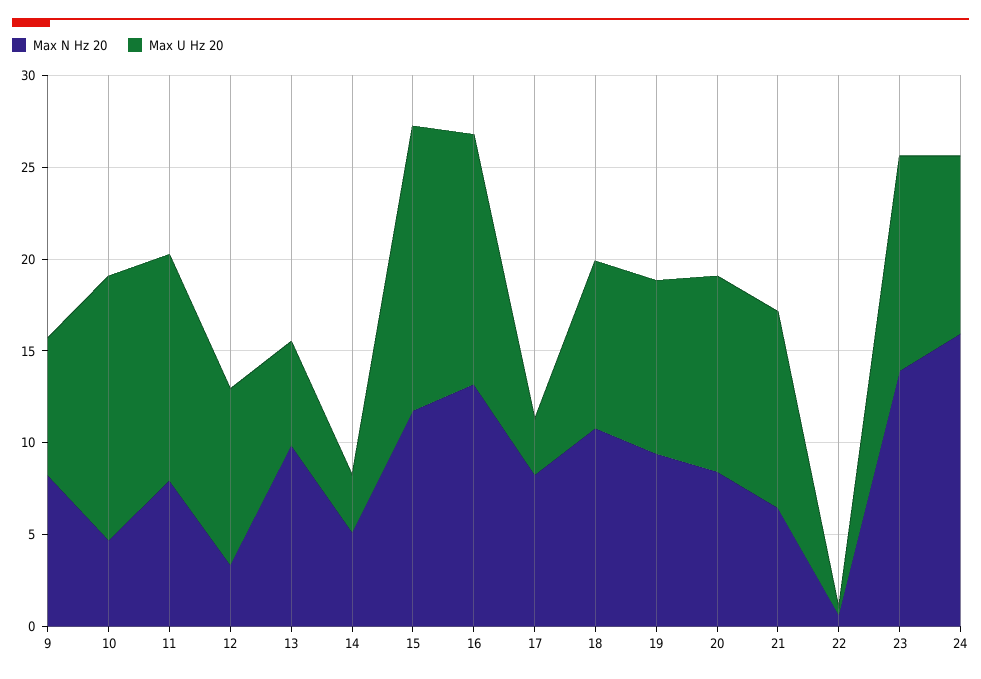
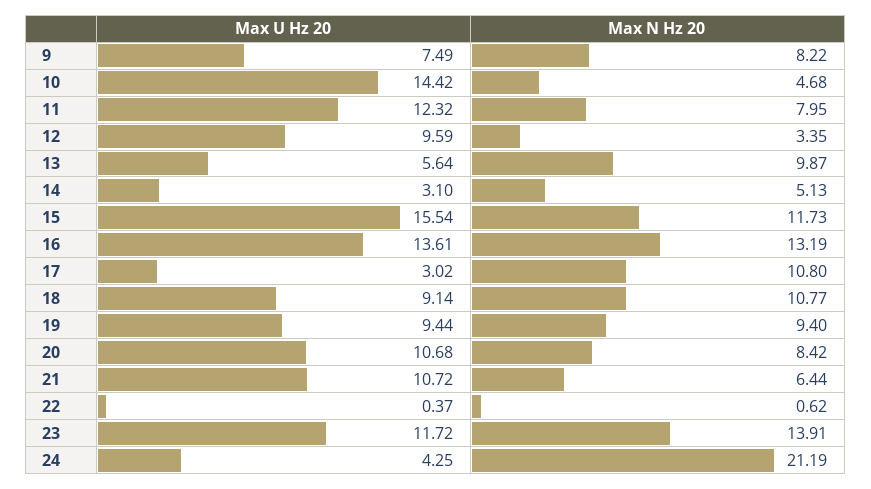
  {
    "Max N Hz 20": {
      "9": 8.22,
      "10": 4.68,
      "11": 7.95,
      "12": 3.35,
      "13": 9.87,
      "14": 5.13,
      "15": 11.73,
      "16": 13.19,
-     "17": 8,
+     "17": 10.8,
      "18": 10.77,
      "19": 9.4,
      "20": 8.42,
      "21": 6.44,
      "22": 0.62,
      "23": 13.91,
-     "24": 16
+     "24": 21.19
    },
    "Max U Hz 20": {
      "9": 7.49,
      "10": 14.42,
      "11": 12.32,
      "12": 9.59,
      "13": 5.64,
      "14": 3.1,
      "15": 15.54,
      "16": 13.61,
      "17": 3.02,
      "18": 9.14,
      "19": 9.44,
      "20": 10.68,
      "21": 10.72,
      "22": 0.37,
      "23": 11.72,
-     "24": 10
+     "24": 4.25
    }
  }

